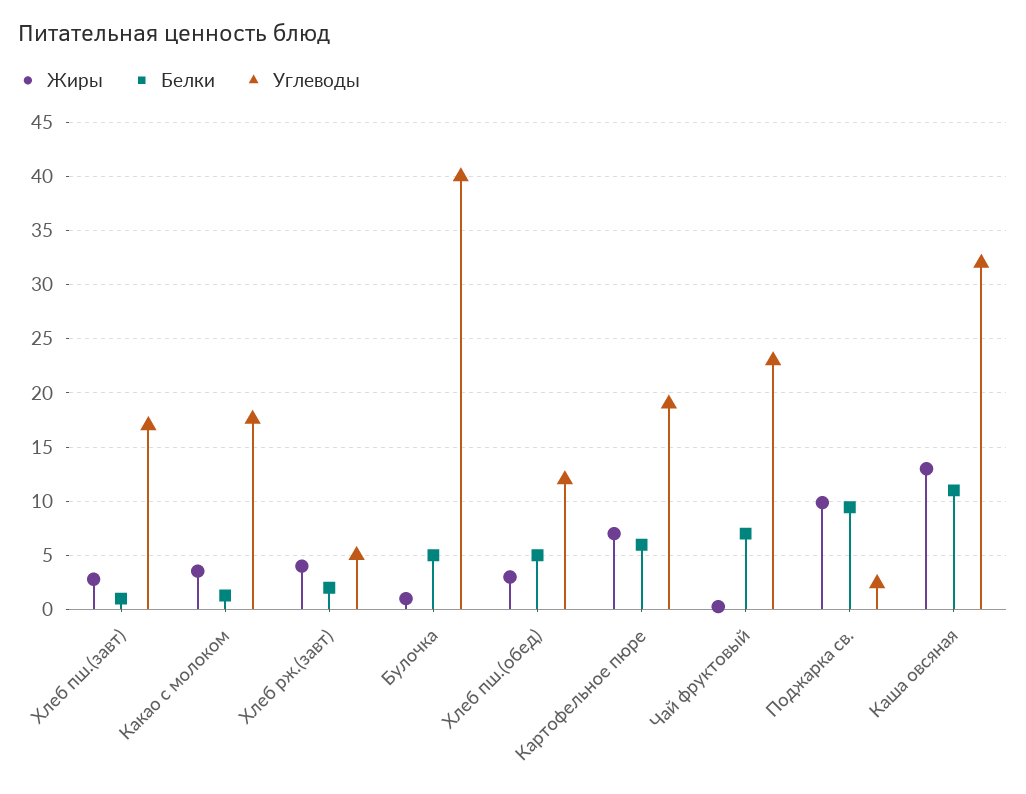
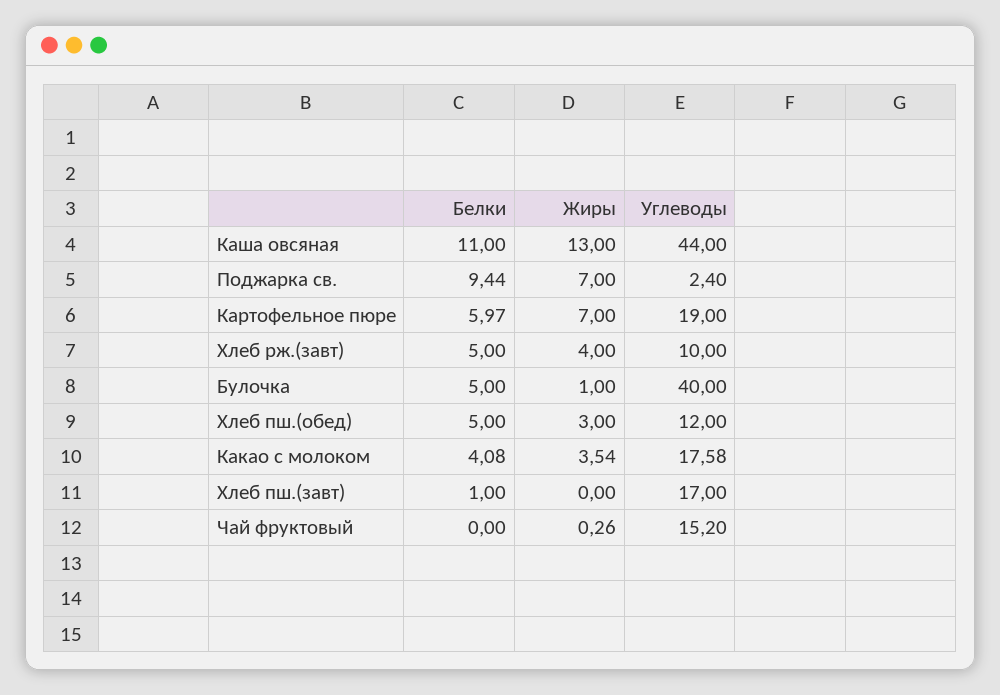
  {
    "Жиры": {
-     "Хлеб пш.(завт)": 3,
+     "Хлеб пш.(завт)": 0,
      "Какао с молоком": 3.54,
      "Хлеб рж.(завт)": 4,
      "Булочка": 1,
      "Хлеб пш.(обед)": 3,
      "Картофельное пюре": 7,
      "Чай фруктовый": 0.26,
-     "Поджарка св.": 10,
+     "Поджарка св.": 7,
      "Каша овсяная": 13
    },
    "Белки": {
      "Хлеб пш.(завт)": 1,
-     "Какао с молоком": 1,
+     "Какао с молоком": 4.08,
-     "Хлеб рж.(завт)": 2,
+     "Хлеб рж.(завт)": 5,
      "Булочка": 5,
      "Хлеб пш.(обед)": 5,
      "Картофельное пюре": 5.97,
-     "Чай фруктовый": 7,
+     "Чай фруктовый": 0,
      "Поджарка св.": 9.44,
      "Каша овсяная": 11
    },
    "Углеводы": {
      "Хлеб пш.(завт)": 17,
      "Какао с молоком": 17.58,
-     "Хлеб рж.(завт)": 5,
+     "Хлеб рж.(завт)": 10,
      "Булочка": 40,
      "Хлеб пш.(обед)": 12,
      "Картофельное пюре": 19,
-     "Чай фруктовый": 23,
+     "Чай фруктовый": 15.2,
      "Поджарка св.": 2.4,
-     "Каша овсяная": 32
+     "Каша овсяная": 44
    }
  }

